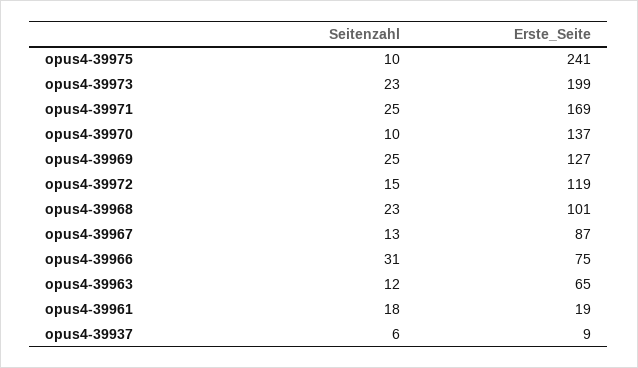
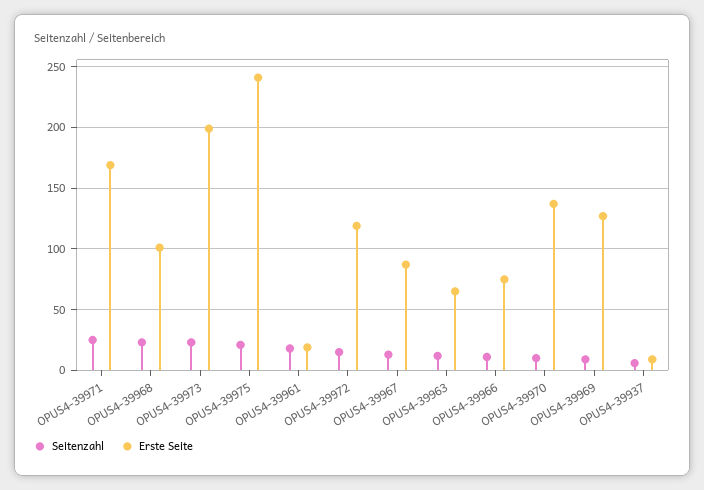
  {
    "Seitenzahl": {
-     "opus4-39975": 10,
+     "opus4-39975": 20,
      "opus4-39973": 23,
      "opus4-39971": 25,
      "opus4-39970": 10,
-     "opus4-39969": 25,
+     "opus4-39969": 10,
      "opus4-39972": 15,
      "opus4-39968": 23,
      "opus4-39967": 13,
-     "opus4-39966": 31,
+     "opus4-39966": 10,
      "opus4-39963": 12,
      "opus4-39961": 18,
      "opus4-39937": 6
    },
    "Erste_Seite": {
      "opus4-39975": 241,
      "opus4-39973": 199,
      "opus4-39971": 169,
      "opus4-39970": 137,
      "opus4-39969": 127,
      "opus4-39972": 119,
      "opus4-39968": 101,
      "opus4-39967": 87,
      "opus4-39966": 75,
      "opus4-39963": 65,
      "opus4-39961": 19,
      "opus4-39937": 9
    }
  }

